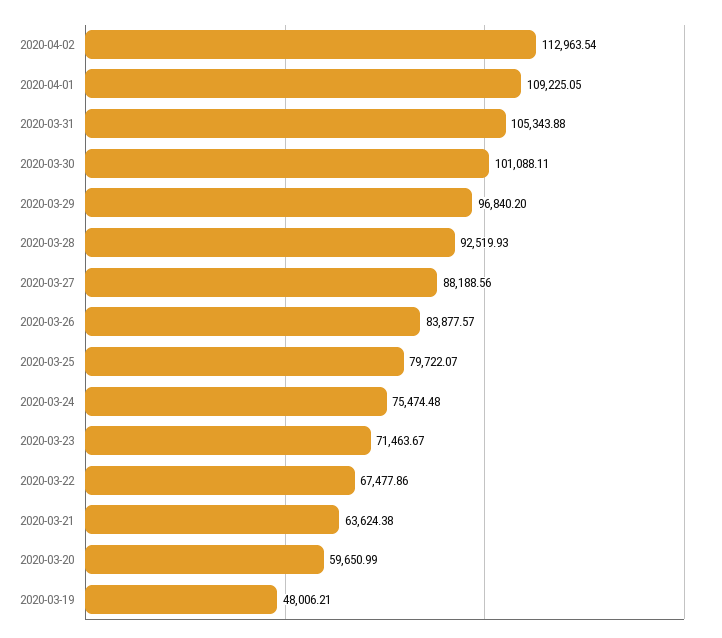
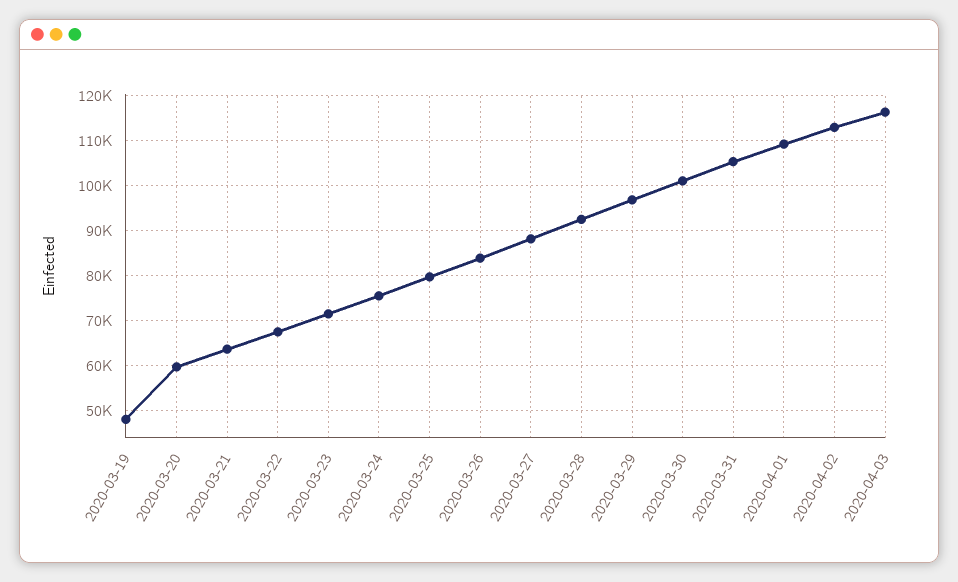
  {
    "2020-04-02": 112963.54,
    "2020-04-01": 109225.05,
    "2020-03-31": 105343.88,
    "2020-03-30": 101088.11,
    "2020-03-29": 96840.2,
    "2020-03-28": 92519.93,
    "2020-03-27": 88188.56,
    "2020-03-26": 83877.57,
    "2020-03-25": 79722.07,
    "2020-03-24": 75474.48,
    "2020-03-23": 71463.67,
    "2020-03-22": 67477.86,
    "2020-03-21": 63624.38,
    "2020-03-20": 59650.99,
-   "2020-03-19": 48006.21
+   "2020-03-19": 48006.21,
+   "2020-04-03": 116000
  }

